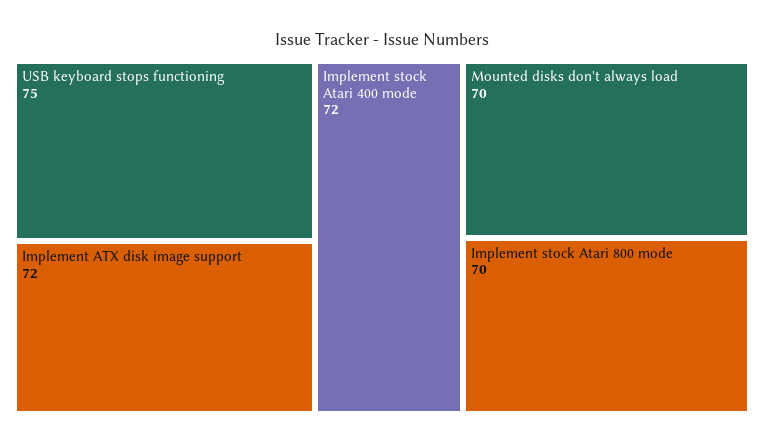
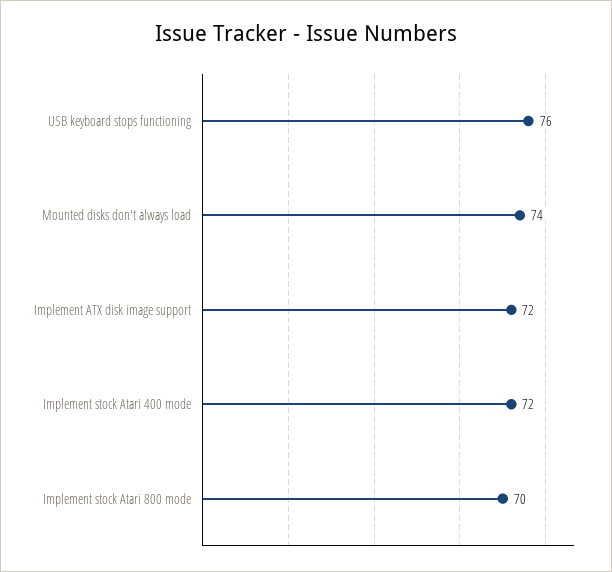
  {
-   "USB keyboard stops functioning": 75,
+   "USB keyboard stops functioning": 76,
    "Implement ATX disk image support": 72,
    "Implement stock Atari 400 mode": 72,
-   "Mounted disks don't always load": 70,
+   "Mounted disks don't always load": 74,
    "Implement stock Atari 800 mode": 70
  }

